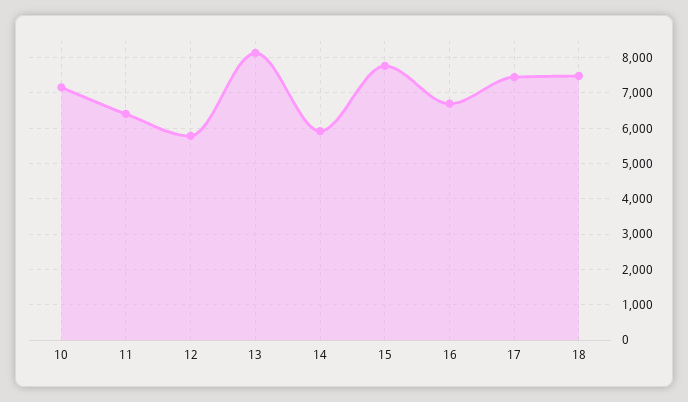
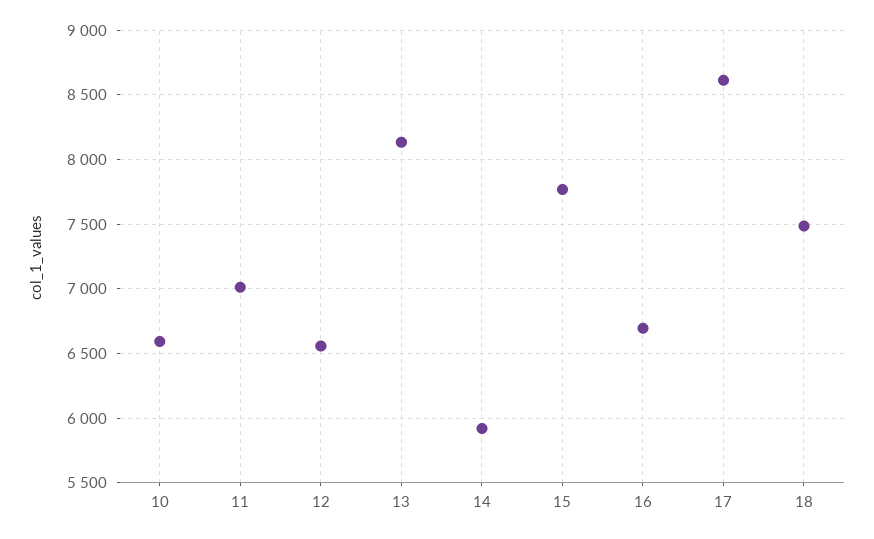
  {
-   "10": 7200,
+   "10": 6600,
-   "11": 6400,
+   "11": 7000,
-   "12": 5800,
+   "12": 6550,
    "13": 8150,
    "14": 5900,
    "15": 7750,
    "16": 6700,
-   "17": 7400,
+   "17": 8600,
    "18": 7500
  }

